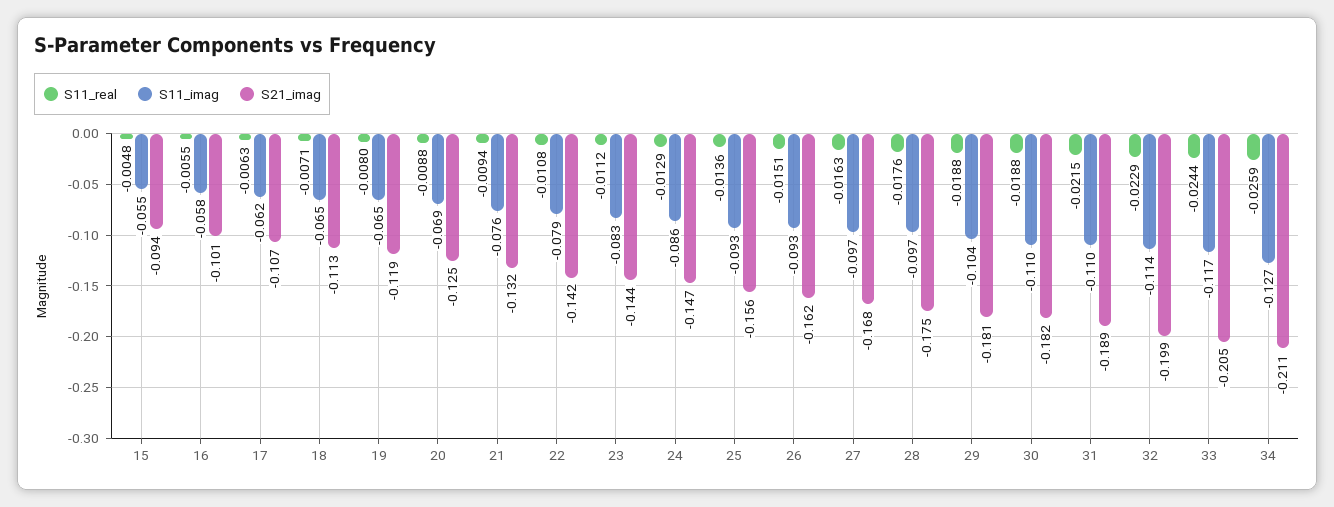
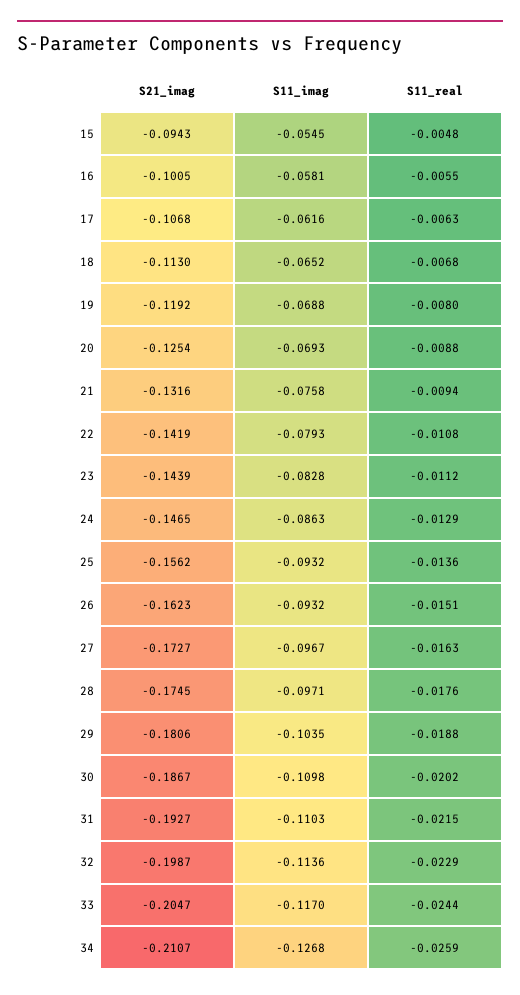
  {
    "S11_real": {
      "15": -0.0048,
      "16": -0.0055,
      "17": -0.0063,
-     "18": -0.0071,
+     "18": -0.0068,
      "19": -0.008,
      "20": -0.0088,
      "21": -0.0094,
      "22": -0.0108,
      "23": -0.0112,
      "24": -0.0129,
      "25": -0.0136,
      "26": -0.0151,
      "27": -0.0163,
      "28": -0.0176,
      "29": -0.0188,
-     "30": -0.0188,
+     "30": -0.0202,
      "31": -0.0215,
      "32": -0.0229,
      "33": -0.0244,
      "34": -0.0259
    },
    "S11_imag": {
      "15": -0.0545,
      "16": -0.0581,
      "17": -0.0616,
      "18": -0.0652,
-     "19": -0.065,
+     "19": -0.0688,
      "20": -0.0693,
      "21": -0.0758,
      "22": -0.0793,
      "23": -0.0828,
      "24": -0.0863,
      "25": -0.0932,
      "26": -0.0932,
      "27": -0.0967,
      "28": -0.0971,
      "29": -0.1035,
      "30": -0.1098,
      "31": -0.1103,
      "32": -0.1136,
      "33": -0.117,
      "34": -0.1268
    },
    "S21_imag": {
      "15": -0.0943,
      "16": -0.1005,
      "17": -0.1068,
      "18": -0.113,
      "19": -0.1192,
      "20": -0.1254,
      "21": -0.1316,
      "22": -0.1419,
      "23": -0.1439,
      "24": -0.1465,
      "25": -0.1562,
      "26": -0.1623,
-     "27": -0.168,
+     "27": -0.1727,
      "28": -0.1745,
      "29": -0.1806,
-     "30": -0.182,
+     "30": -0.1867,
-     "31": -0.189,
+     "31": -0.1927,
      "32": -0.1987,
      "33": -0.2047,
      "34": -0.2107
    }
  }

